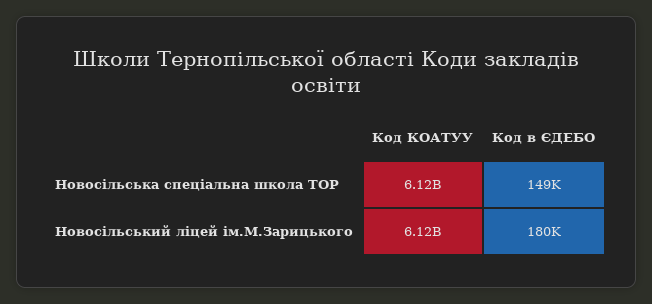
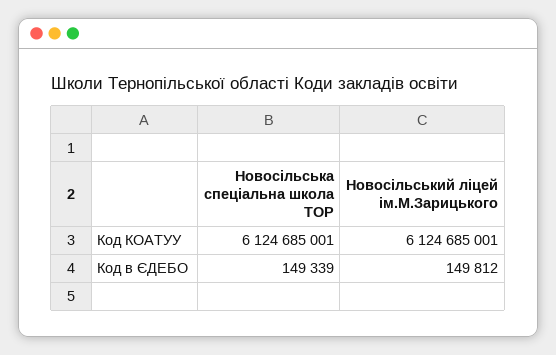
  {
    "Код КОАТУУ": {
      "Новосільська спеціальна школа ТОР": 6124685001,
      "Новосільський ліцей ім.М.Зарицького": 6124685001
    },
    "Код в ЄДЕБО": {
      "Новосільська спеціальна школа ТОР": 149339,
-     "Новосільський ліцей ім.М.Зарицького": 180000
+     "Новосільський ліцей ім.М.Зарицького": 149812
    }
  }

